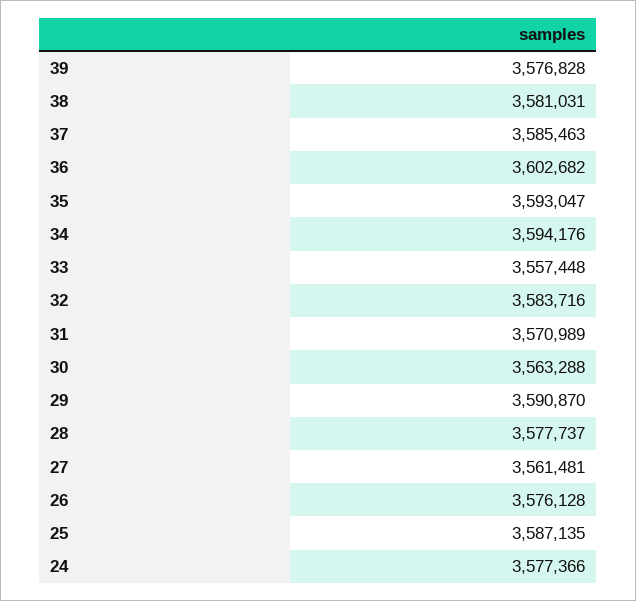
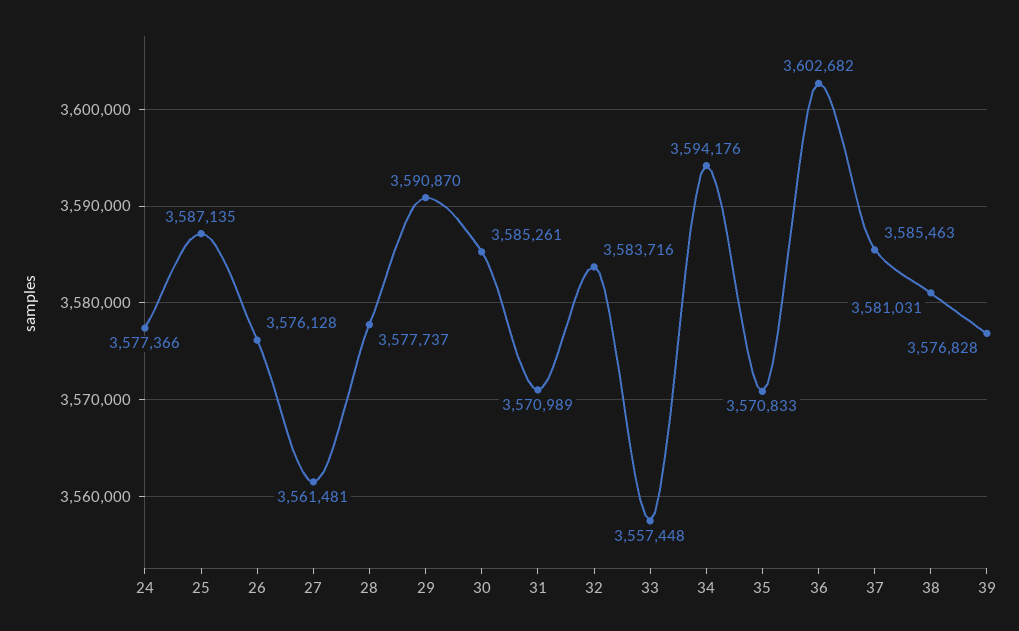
  {
    "39": 3576828,
    "38": 3581031,
    "37": 3585463,
    "36": 3602682,
-   "35": 3593047,
+   "35": 3570833,
    "34": 3594176,
    "33": 3557448,
    "32": 3583716,
    "31": 3570989,
-   "30": 3563288,
+   "30": 3585261,
    "29": 3590870,
    "28": 3577737,
    "27": 3561481,
    "26": 3576128,
    "25": 3587135,
    "24": 3577366
  }

